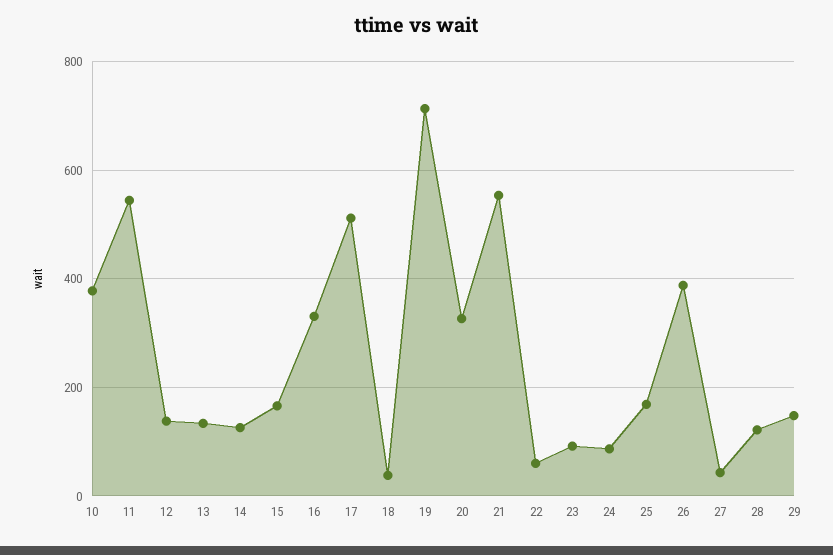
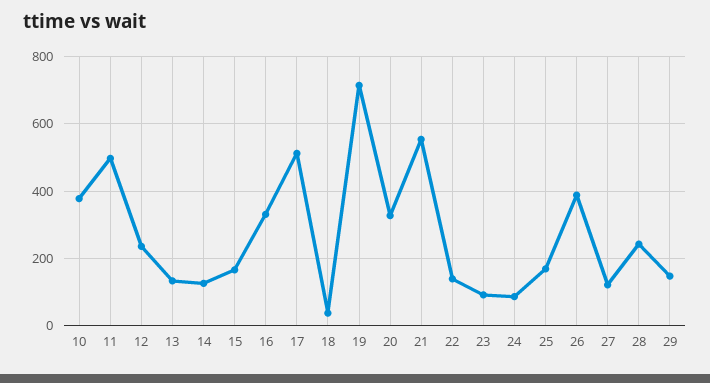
  {
    "10": 380,
-   "11": 540,
+   "11": 500,
-   "12": 140,
+   "12": 240,
    "13": 140,
    "14": 120,
    "15": 160,
    "16": 340,
    "17": 520,
    "18": 40,
    "19": 720,
    "20": 320,
    "21": 560,
-   "22": 60,
+   "22": 140,
    "23": 100,
    "24": 80,
    "25": 160,
    "26": 380,
-   "27": 40,
+   "27": 120,
-   "28": 120,
+   "28": 240,
    "29": 140
  }

